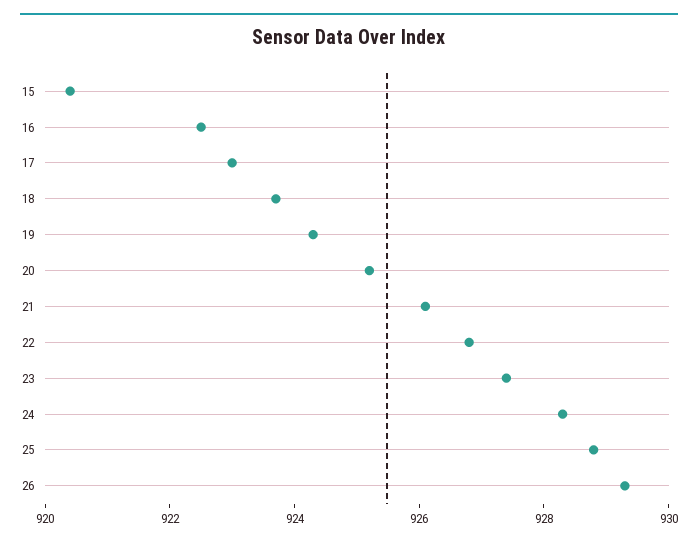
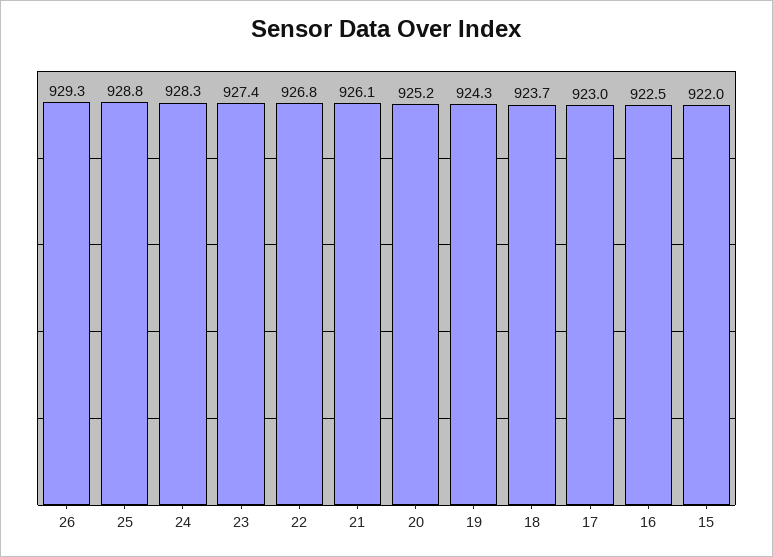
  {
-   "15": 920.5,
+   "15": 922,
    "16": 922.5,
    "17": 923,
    "18": 923.7,
    "19": 924.3,
    "20": 925.2,
    "21": 926.1,
    "22": 926.8,
    "23": 927.4,
    "24": 928.3,
    "25": 928.8,
    "26": 929.3
  }

